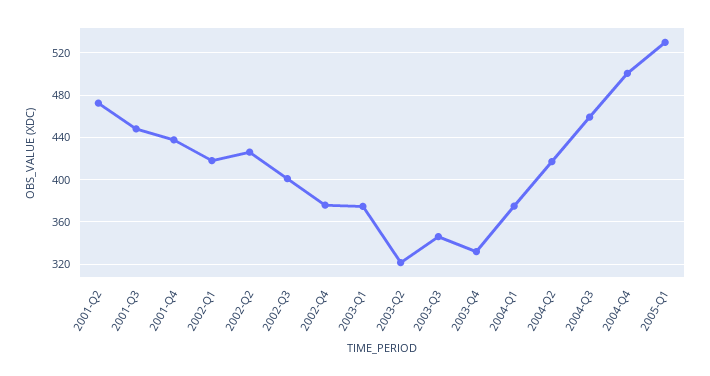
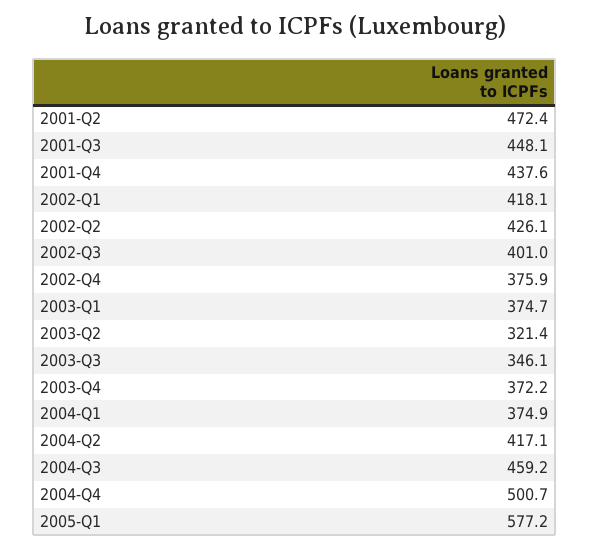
  {
    "2001-Q2": 472.4,
    "2001-Q3": 448.1,
    "2001-Q4": 437.6,
    "2002-Q1": 418.1,
    "2002-Q2": 426.1,
    "2002-Q3": 401,
    "2002-Q4": 375.9,
    "2003-Q1": 374.7,
    "2003-Q2": 321.4,
    "2003-Q3": 346.1,
-   "2003-Q4": 330,
+   "2003-Q4": 372.2,
    "2004-Q1": 374.9,
    "2004-Q2": 417.1,
    "2004-Q3": 459.2,
    "2004-Q4": 500.7,
-   "2005-Q1": 530
+   "2005-Q1": 577.2
  }

